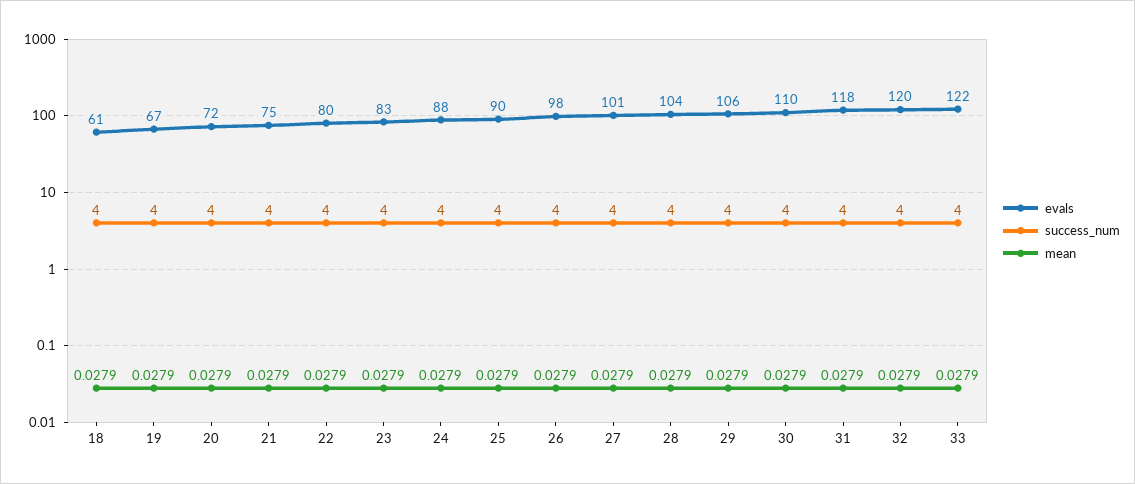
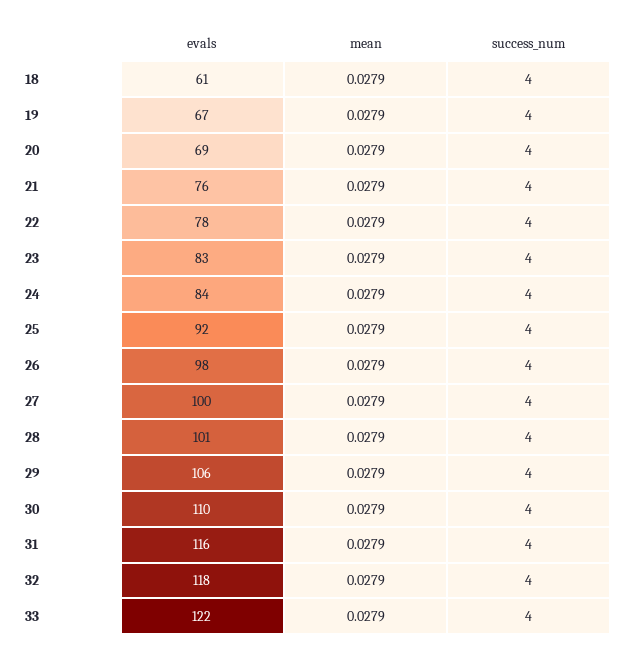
  {
    "evals": {
      "18": 61,
      "19": 67,
-     "20": 72,
+     "20": 69,
-     "21": 75,
+     "21": 76,
-     "22": 80,
+     "22": 78,
      "23": 83,
-     "24": 88,
+     "24": 84,
-     "25": 90,
+     "25": 92,
      "26": 98,
-     "27": 101,
+     "27": 100,
-     "28": 104,
+     "28": 101,
      "29": 106,
      "30": 110,
-     "31": 118,
+     "31": 116,
-     "32": 120,
+     "32": 118,
      "33": 122
    },
    "success_num": {
      "18": 4,
      "19": 4,
      "20": 4,
      "21": 4,
      "22": 4,
      "23": 4,
      "24": 4,
      "25": 4,
      "26": 4,
      "27": 4,
      "28": 4,
      "29": 4,
      "30": 4,
      "31": 4,
      "32": 4,
      "33": 4
    },
    "mean": {
      "18": 0.0279,
      "19": 0.0279,
      "20": 0.0279,
      "21": 0.0279,
      "22": 0.0279,
      "23": 0.0279,
      "24": 0.0279,
      "25": 0.0279,
      "26": 0.0279,
      "27": 0.0279,
      "28": 0.0279,
      "29": 0.0279,
      "30": 0.0279,
      "31": 0.0279,
      "32": 0.0279,
      "33": 0.0279
    }
  }

